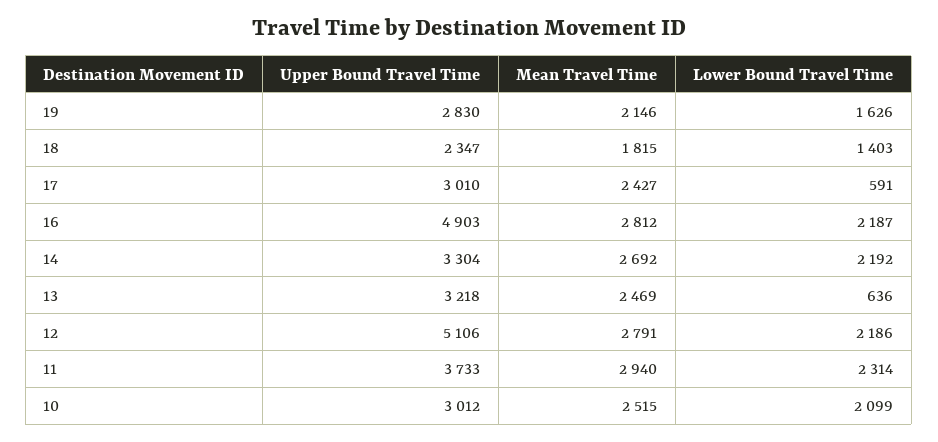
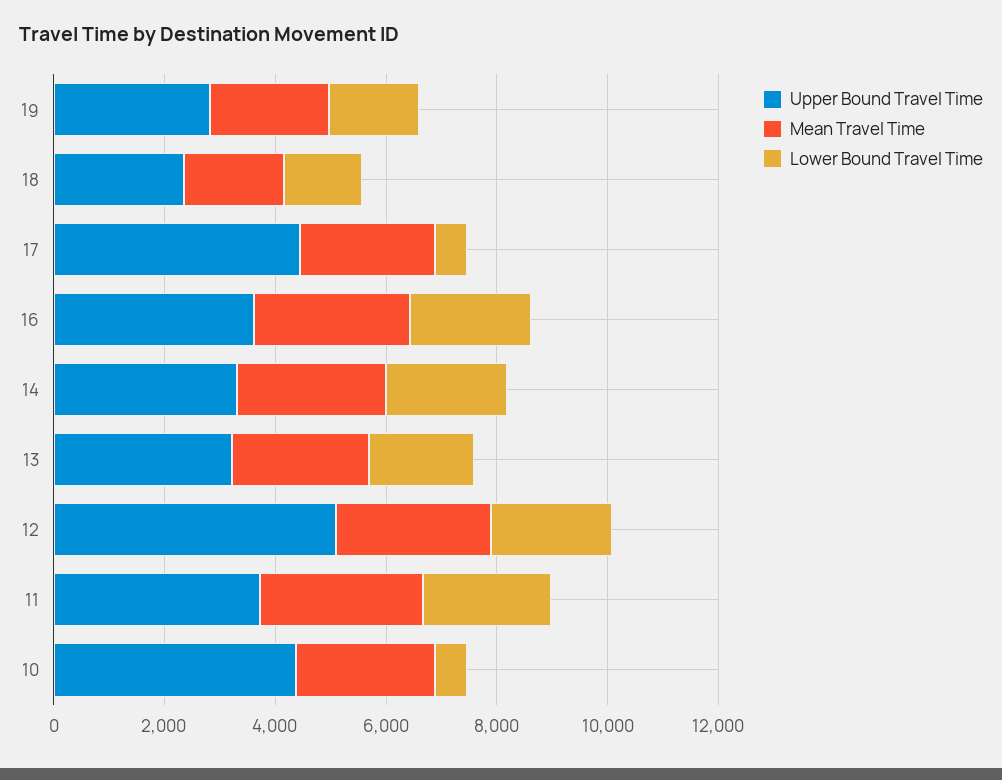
  {
    "Upper Bound Travel Time": {
      "19": 2830,
      "18": 2347,
-     "17": 3010,
+     "17": 4500,
-     "16": 4903,
+     "16": 3500,
      "14": 3304,
      "13": 3218,
      "12": 5106,
      "11": 3733,
-     "10": 3012
+     "10": 4500
    },
    "Mean Travel Time": {
      "19": 2146,
      "18": 1815,
      "17": 2427,
      "16": 2812,
      "14": 2692,
      "13": 2469,
      "12": 2791,
      "11": 2940,
      "10": 2515
    },
    "Lower Bound Travel Time": {
      "19": 1626,
      "18": 1403,
      "17": 591,
      "16": 2187,
      "14": 2192,
-     "13": 636,
+     "13": 2000,
      "12": 2186,
      "11": 2314,
-     "10": 2099
+     "10": 500
    }
  }

